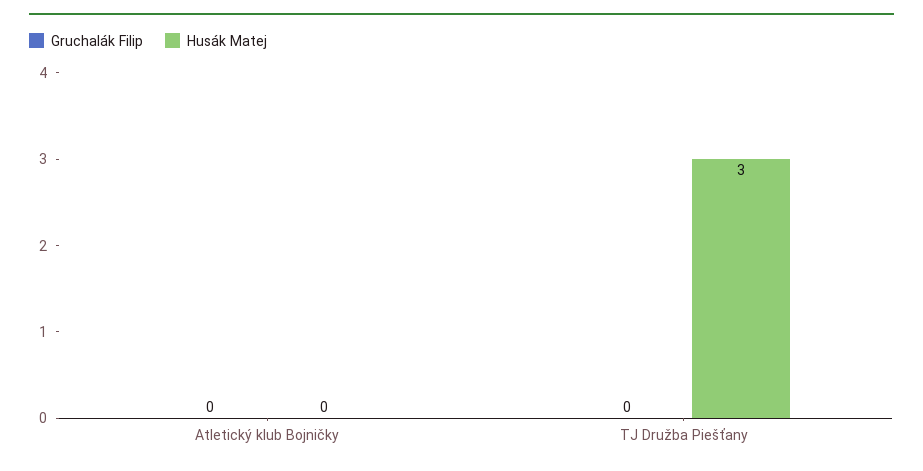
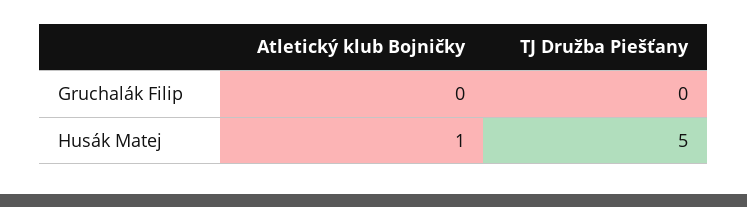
  {
    "Gruchalák Filip": {
      "Atletický klub Bojničky": 0,
      "TJ Družba Piešťany": 0
    },
    "Husák Matej": {
-     "Atletický klub Bojničky": 0,
+     "Atletický klub Bojničky": 1,
-     "TJ Družba Piešťany": 3
+     "TJ Družba Piešťany": 5
    }
  }

